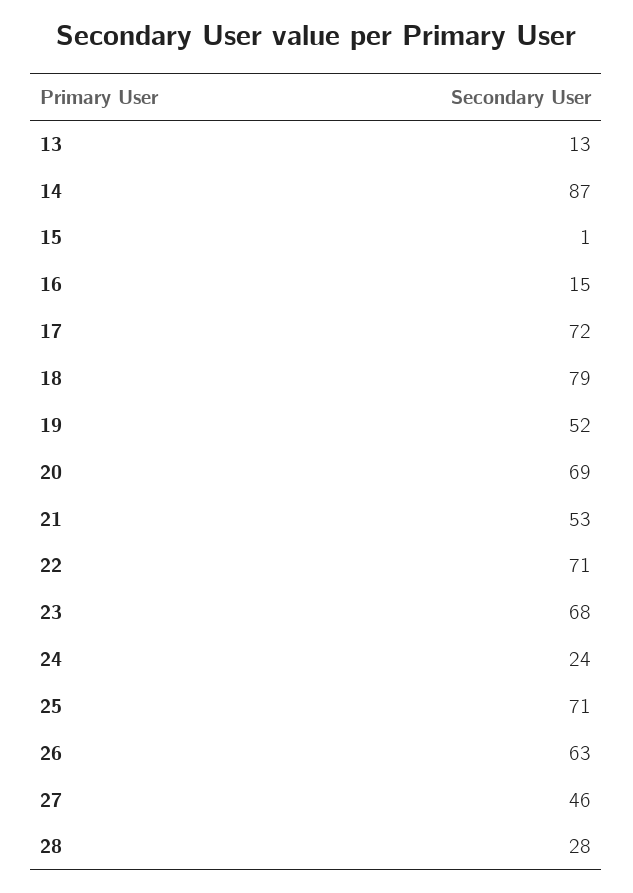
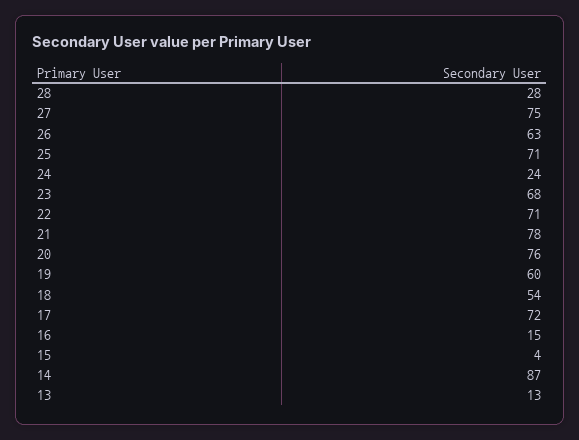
  {
    "13": 13,
    "14": 87,
-   "15": 1,
+   "15": 4,
    "16": 15,
    "17": 72,
-   "18": 79,
+   "18": 54,
-   "19": 52,
+   "19": 60,
-   "20": 69,
+   "20": 76,
-   "21": 53,
+   "21": 78,
    "22": 71,
    "23": 68,
    "24": 24,
    "25": 71,
    "26": 63,
-   "27": 46,
+   "27": 75,
    "28": 28
  }

